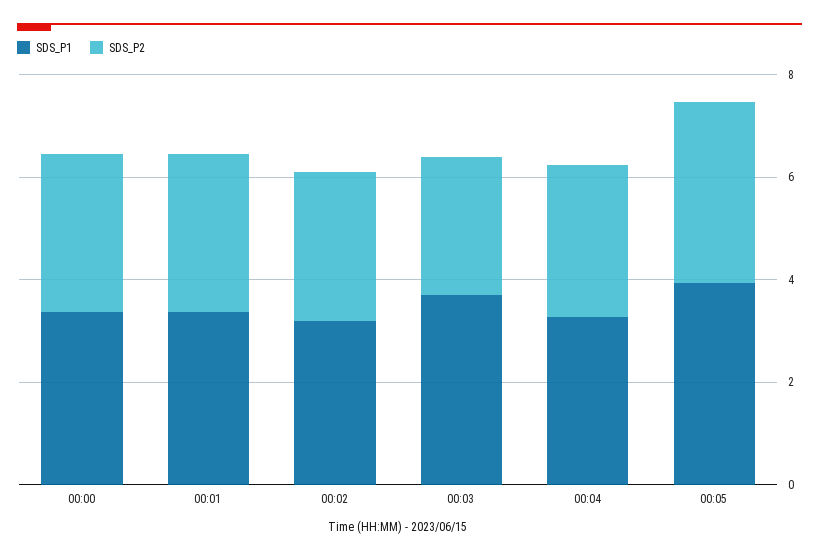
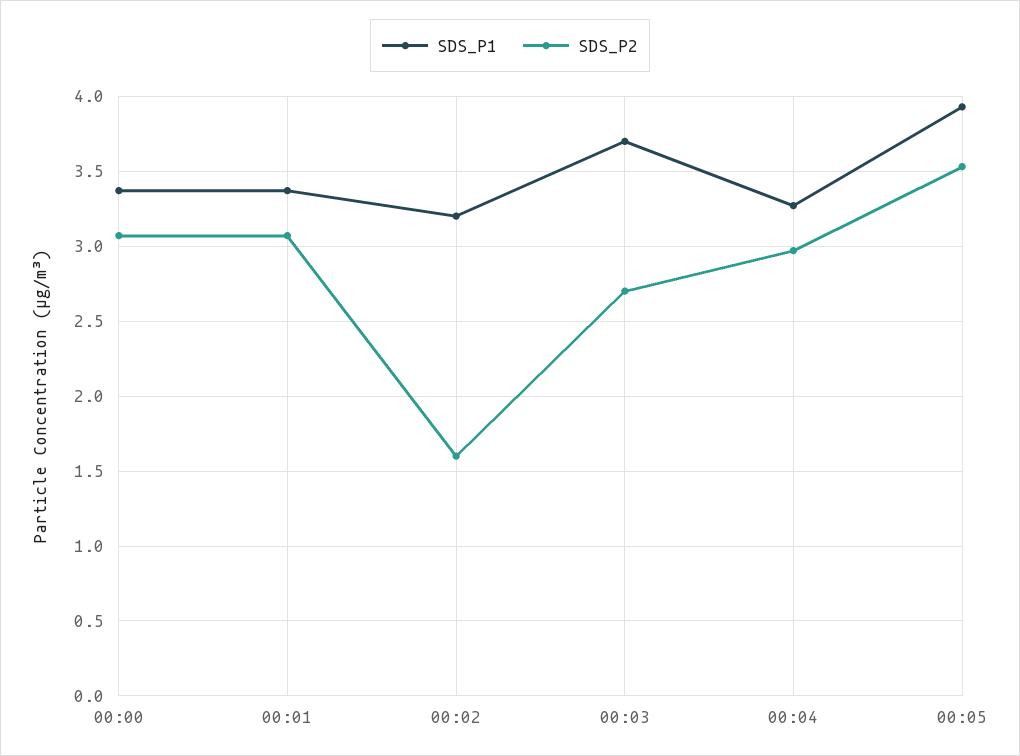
  {
    "SDS_P1": {
      "00:00": 3.35,
      "00:01": 3.35,
      "00:02": 3.2,
      "00:03": 3.7,
      "00:04": 3.25,
      "00:05": 3.95
    },
    "SDS_P2": {
      "00:00": 3.05,
      "00:01": 3.05,
-     "00:02": 3,
+     "00:02": 1.6,
      "00:03": 2.7,
      "00:04": 2.95,
      "00:05": 3.55
    }
  }

